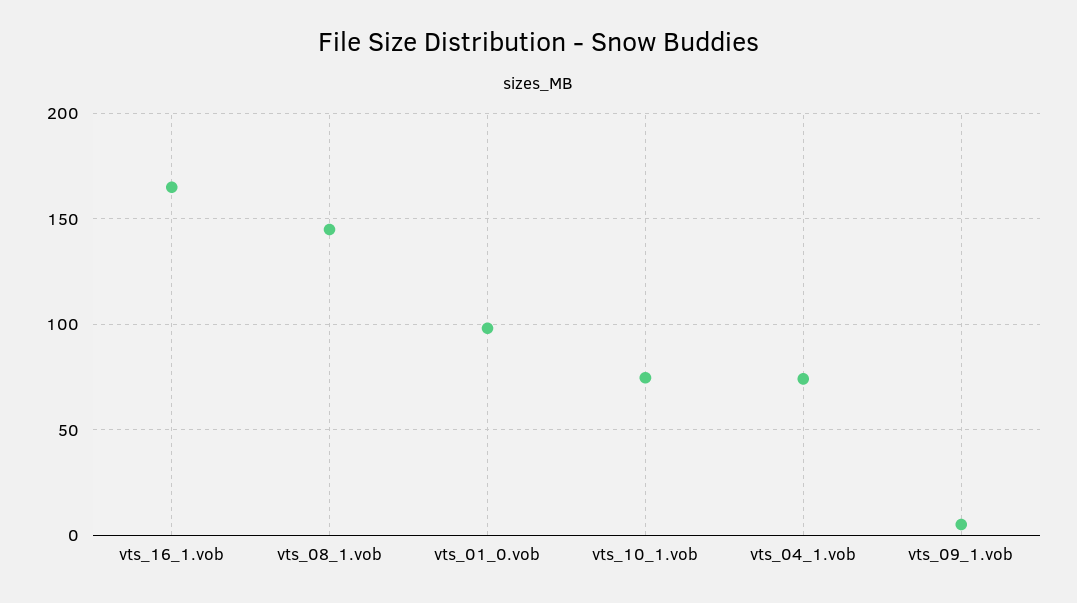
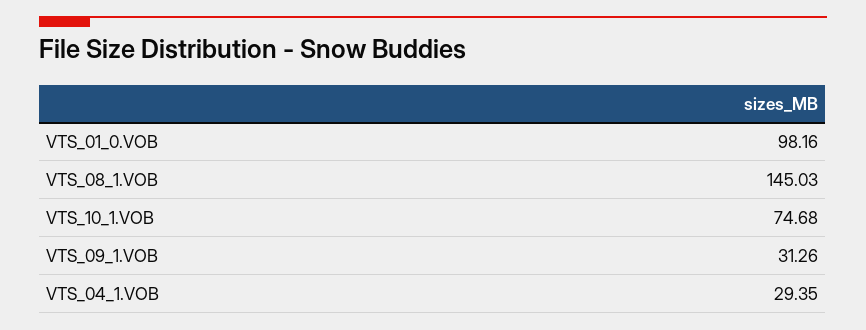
  {
-   "vts_16_1.vob": 165,
    "vts_08_1.vob": 145.03,
    "vts_01_0.vob": 98.16,
    "vts_10_1.vob": 74.68,
-   "vts_04_1.vob": 75,
+   "vts_04_1.vob": 29.35,
-   "vts_09_1.vob": 5
+   "vts_09_1.vob": 31.26
  }

